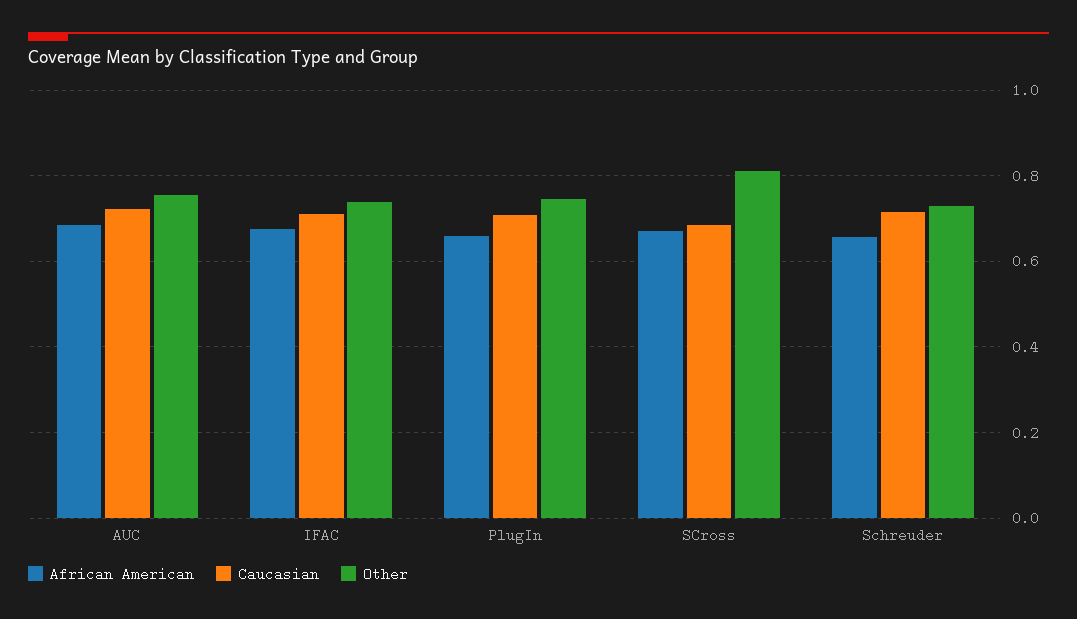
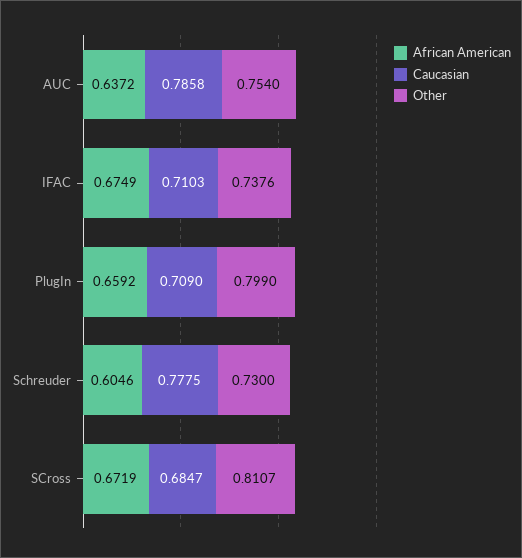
  {
    "African American": {
-     "AUC": 0.68,
+     "AUC": 0.6372,
      "IFAC": 0.6749,
      "PlugIn": 0.6592,
      "SCross": 0.6719,
-     "Schreuder": 0.66
+     "Schreuder": 0.6046
    },
    "Caucasian": {
-     "AUC": 0.72,
+     "AUC": 0.7858,
      "IFAC": 0.7103,
      "PlugIn": 0.709,
      "SCross": 0.6847,
-     "Schreuder": 0.72
+     "Schreuder": 0.7775
    },
    "Other": {
      "AUC": 0.754,
      "IFAC": 0.7376,
-     "PlugIn": 0.74,
+     "PlugIn": 0.799,
      "SCross": 0.8107,
      "Schreuder": 0.73
    }
  }

